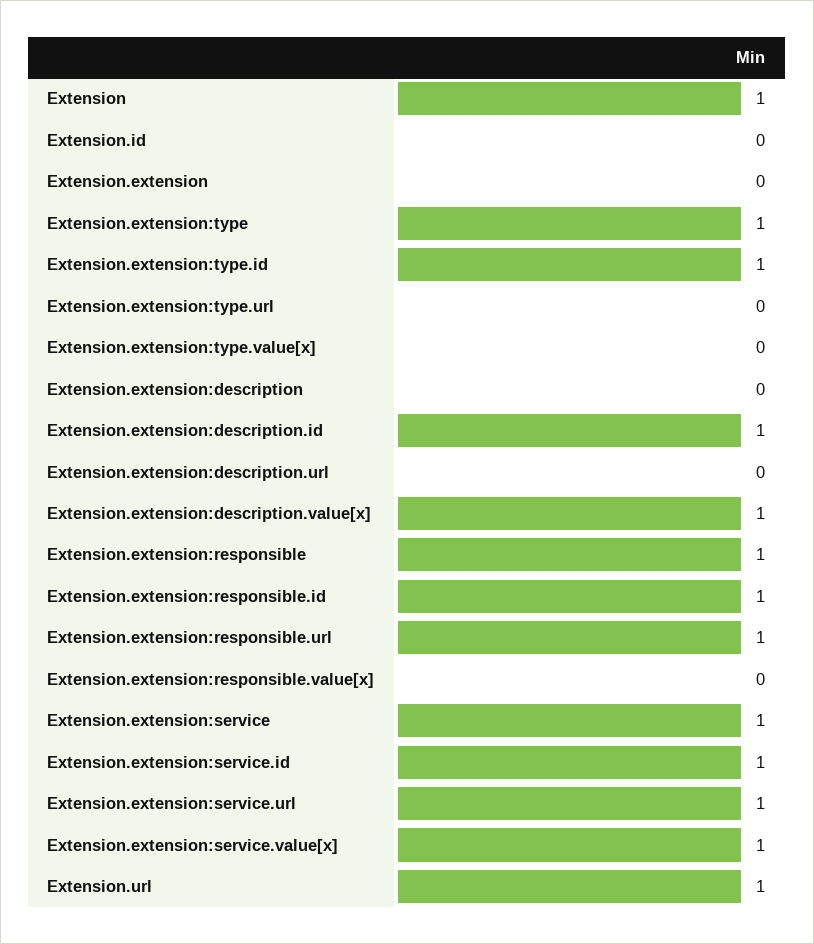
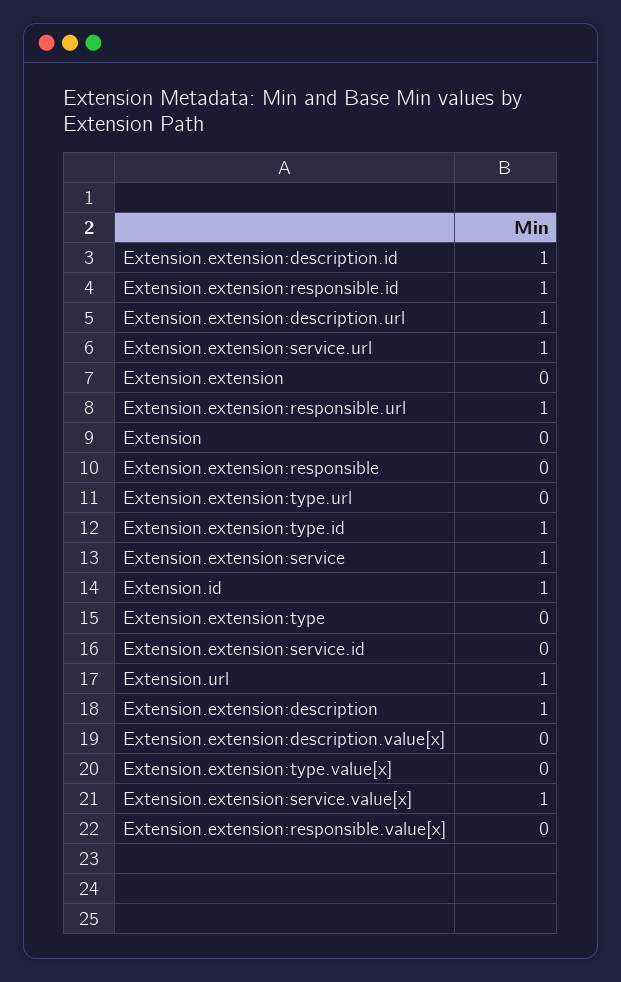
  {
-   "Extension": 1,
+   "Extension": 0,
-   "Extension.id": 0,
+   "Extension.id": 1,
    "Extension.extension": 0,
-   "Extension.extension:type": 1,
+   "Extension.extension:type": 0,
    "Extension.extension:type.id": 1,
    "Extension.extension:type.url": 0,
    "Extension.extension:type.value[x]": 0,
-   "Extension.extension:description": 0,
+   "Extension.extension:description": 1,
    "Extension.extension:description.id": 1,
-   "Extension.extension:description.url": 0,
+   "Extension.extension:description.url": 1,
-   "Extension.extension:description.value[x]": 1,
+   "Extension.extension:description.value[x]": 0,
-   "Extension.extension:responsible": 1,
+   "Extension.extension:responsible": 0,
    "Extension.extension:responsible.id": 1,
    "Extension.extension:responsible.url": 1,
    "Extension.extension:responsible.value[x]": 0,
    "Extension.extension:service": 1,
-   "Extension.extension:service.id": 1,
+   "Extension.extension:service.id": 0,
    "Extension.extension:service.url": 1,
    "Extension.extension:service.value[x]": 1,
    "Extension.url": 1
  }

